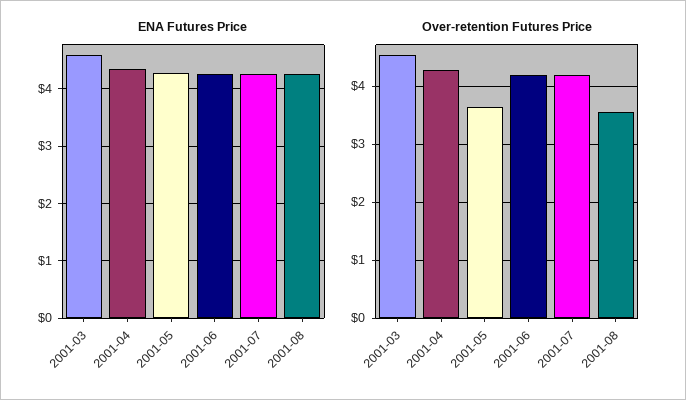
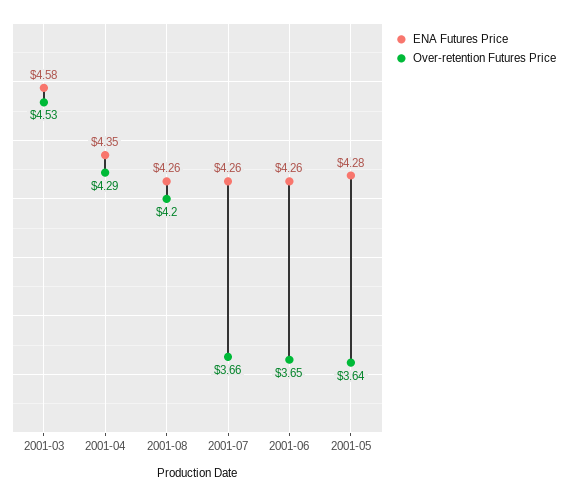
  {
    "ENA Futures Price": {
      "2001-03": 4.58,
      "2001-04": 4.35,
      "2001-05": 4.28,
      "2001-06": 4.26,
      "2001-07": 4.26,
      "2001-08": 4.26
    },
    "Over-retention Futures Price": {
      "2001-03": 4.53,
      "2001-04": 4.29,
      "2001-05": 3.64,
-     "2001-06": 4.2,
+     "2001-06": 3.65,
-     "2001-07": 4.2,
+     "2001-07": 3.66,
-     "2001-08": 3.6
+     "2001-08": 4.2
    }
  }

